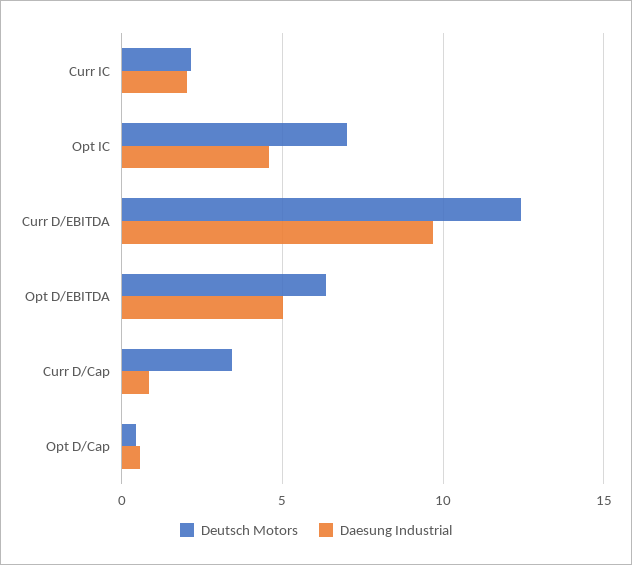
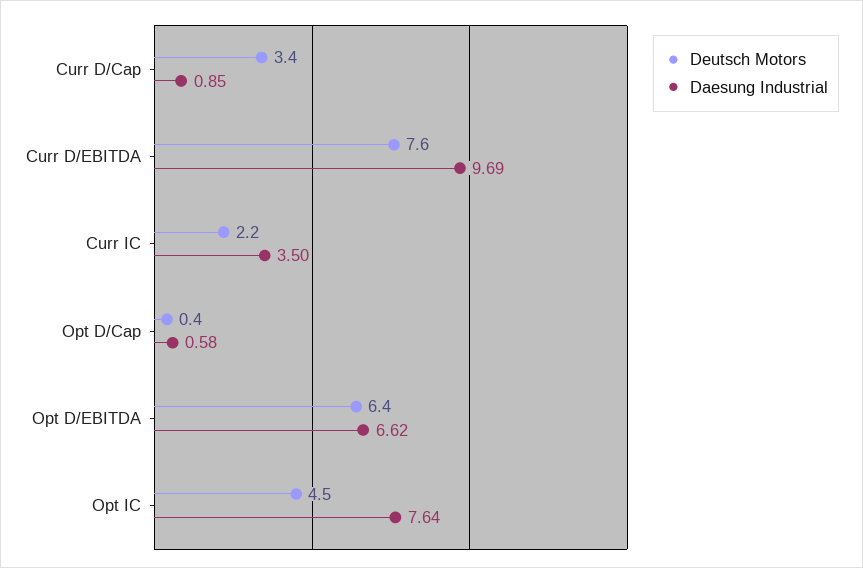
  {
    "Deutsch Motors": {
      "Curr IC": 2.2,
-     "Opt IC": 7,
+     "Opt IC": 4.5,
-     "Curr D/EBITDA": 12.5,
+     "Curr D/EBITDA": 7.6,
      "Opt D/EBITDA": 6.4,
      "Curr D/Cap": 3.4,
      "Opt D/Cap": 0.4
    },
    "Daesung Industrial": {
-     "Curr IC": 2,
+     "Curr IC": 3.5,
-     "Opt IC": 4.5,
+     "Opt IC": 7.64,
      "Curr D/EBITDA": 9.69,
-     "Opt D/EBITDA": 5,
+     "Opt D/EBITDA": 6.62,
      "Curr D/Cap": 0.85,
      "Opt D/Cap": 0.58
    }
  }

